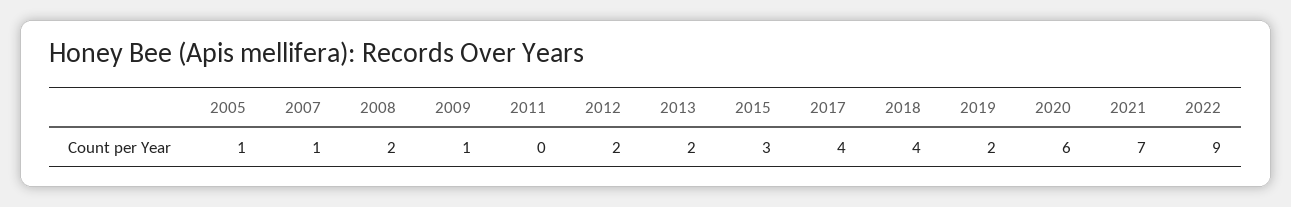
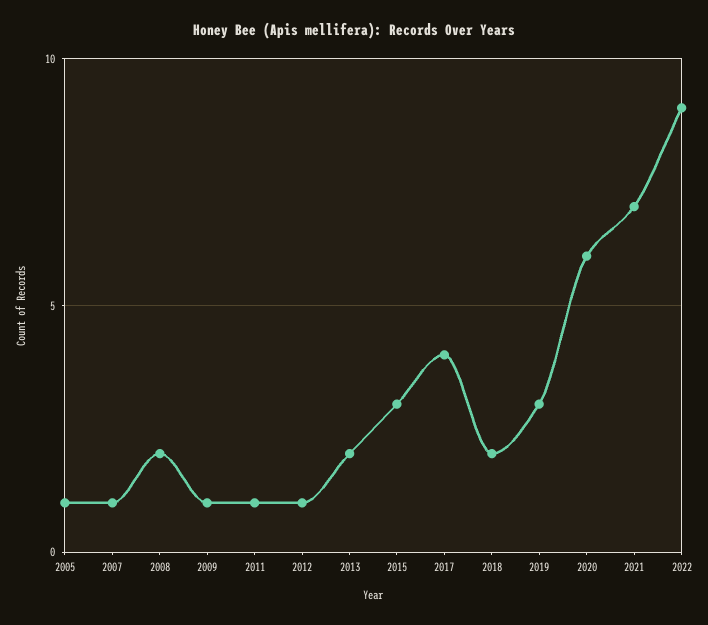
  {
    "2005": 1,
    "2007": 1,
    "2008": 2,
    "2009": 1,
-   "2011": 0,
+   "2011": 1,
-   "2012": 2,
+   "2012": 1,
    "2013": 2,
    "2015": 3,
    "2017": 4,
-   "2018": 4,
+   "2018": 2,
-   "2019": 2,
+   "2019": 3,
    "2020": 6,
    "2021": 7,
    "2022": 9
  }

